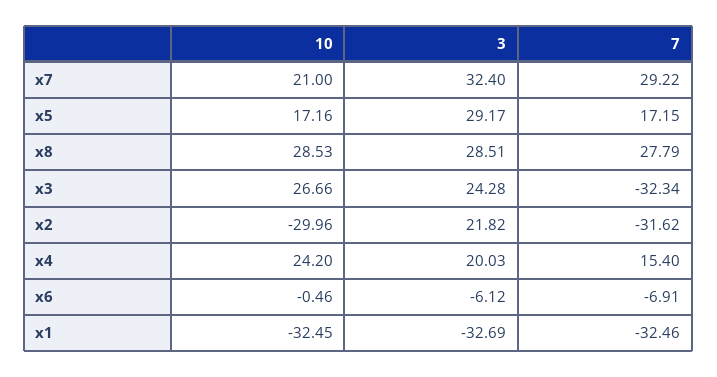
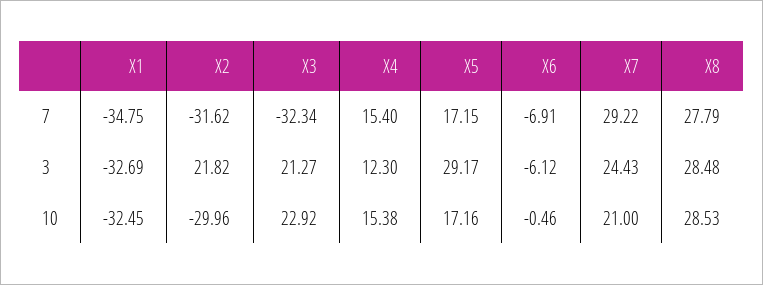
  {
    "10": {
      "x7": 21,
      "x5": 17.16,
      "x8": 28.53,
-     "x3": 26.66,
+     "x3": 22.92,
      "x2": -29.96,
-     "x4": 24.2,
+     "x4": 15.38,
      "x6": -0.46,
      "x1": -32.45
    },
    "3": {
-     "x7": 32.4,
+     "x7": 24.43,
      "x5": 29.17,
-     "x8": 28.51,
+     "x8": 28.48,
-     "x3": 24.28,
+     "x3": 21.27,
      "x2": 21.82,
-     "x4": 20.03,
+     "x4": 12.3,
      "x6": -6.12,
      "x1": -32.69
    },
    "7": {
      "x7": 29.22,
      "x5": 17.15,
      "x8": 27.79,
      "x3": -32.34,
      "x2": -31.62,
      "x4": 15.4,
      "x6": -6.91,
-     "x1": -32.46
+     "x1": -34.75
    }
  }

